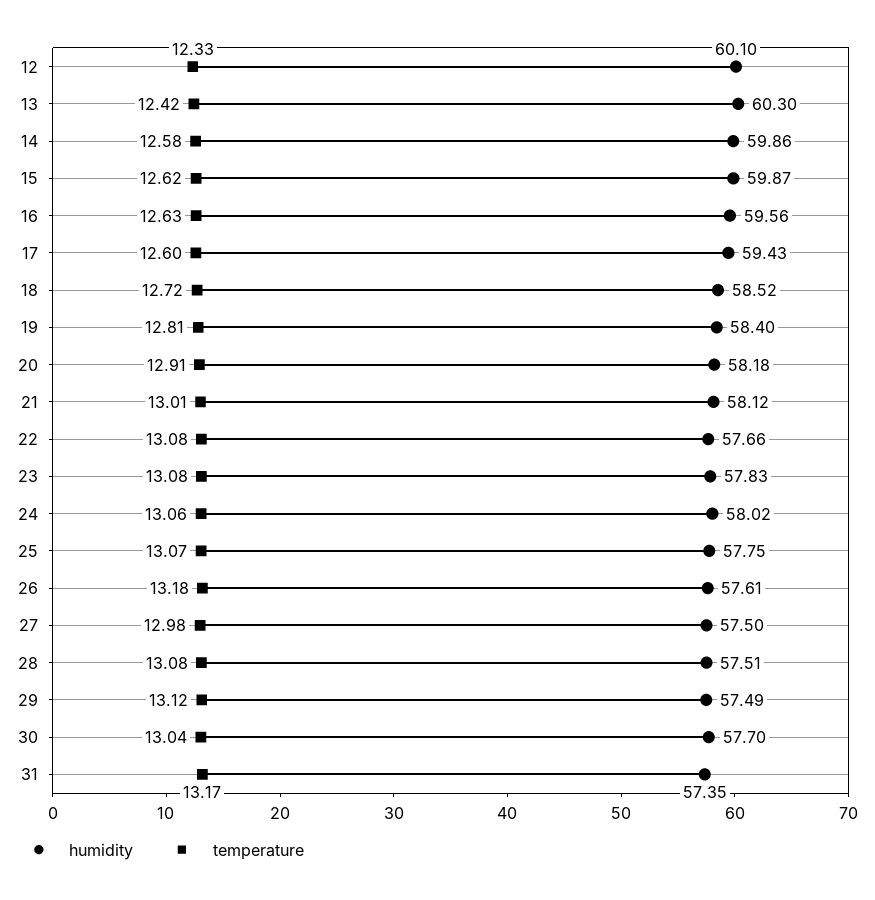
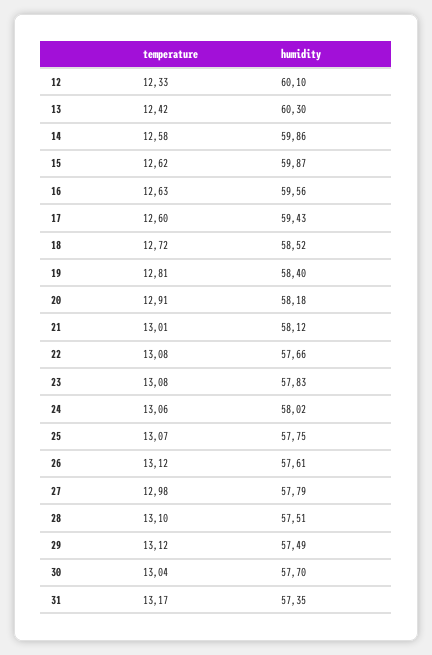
  {
    "humidity": {
      "12": 60.1,
      "13": 60.3,
      "14": 59.86,
      "15": 59.87,
      "16": 59.56,
      "17": 59.43,
      "18": 58.52,
      "19": 58.4,
      "20": 58.18,
      "21": 58.12,
      "22": 57.66,
      "23": 57.83,
      "24": 58.02,
      "25": 57.75,
      "26": 57.61,
-     "27": 57.5,
+     "27": 57.79,
      "28": 57.51,
      "29": 57.49,
      "30": 57.7,
      "31": 57.35
    },
    "temperature": {
      "12": 12.33,
      "13": 12.42,
      "14": 12.58,
      "15": 12.62,
      "16": 12.63,
      "17": 12.6,
      "18": 12.72,
      "19": 12.81,
      "20": 12.91,
      "21": 13.01,
      "22": 13.08,
      "23": 13.08,
      "24": 13.06,
      "25": 13.07,
-     "26": 13.18,
+     "26": 13.12,
      "27": 12.98,
-     "28": 13.08,
+     "28": 13.1,
      "29": 13.12,
      "30": 13.04,
      "31": 13.17
    }
  }

